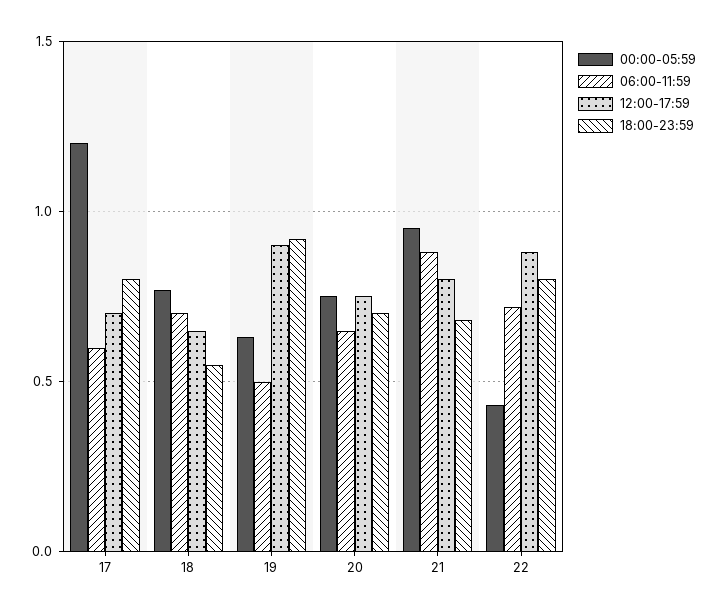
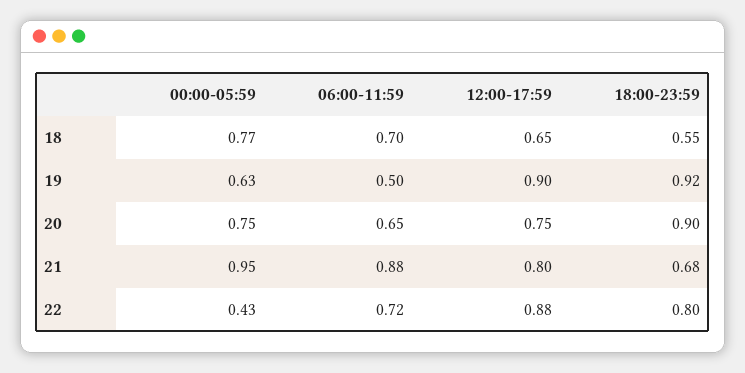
  {
    "00:00-05:59": {
-     "17": 1.2,
      "18": 0.77,
      "19": 0.63,
      "20": 0.75,
      "21": 0.95,
      "22": 0.43
    },
    "06:00-11:59": {
-     "17": 0.6,
      "18": 0.7,
      "19": 0.5,
      "20": 0.65,
      "21": 0.88,
      "22": 0.72
    },
    "12:00-17:59": {
-     "17": 0.7,
      "18": 0.65,
      "19": 0.9,
      "20": 0.75,
      "21": 0.8,
      "22": 0.88
    },
    "18:00-23:59": {
-     "17": 0.8,
      "18": 0.55,
      "19": 0.92,
-     "20": 0.7,
+     "20": 0.9,
      "21": 0.68,
      "22": 0.8
    }
  }

